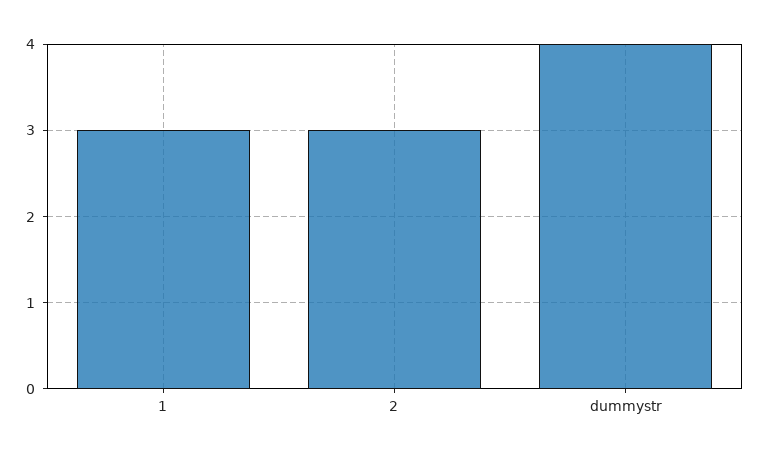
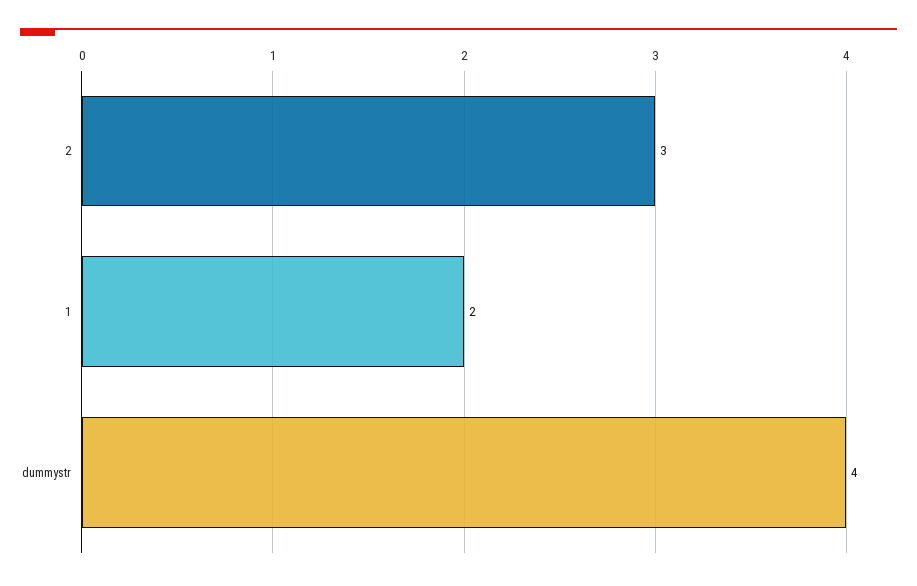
  {
-   "1": 3,
+   "1": 2,
    "2": 3,
    "dummystr": 4
  }

